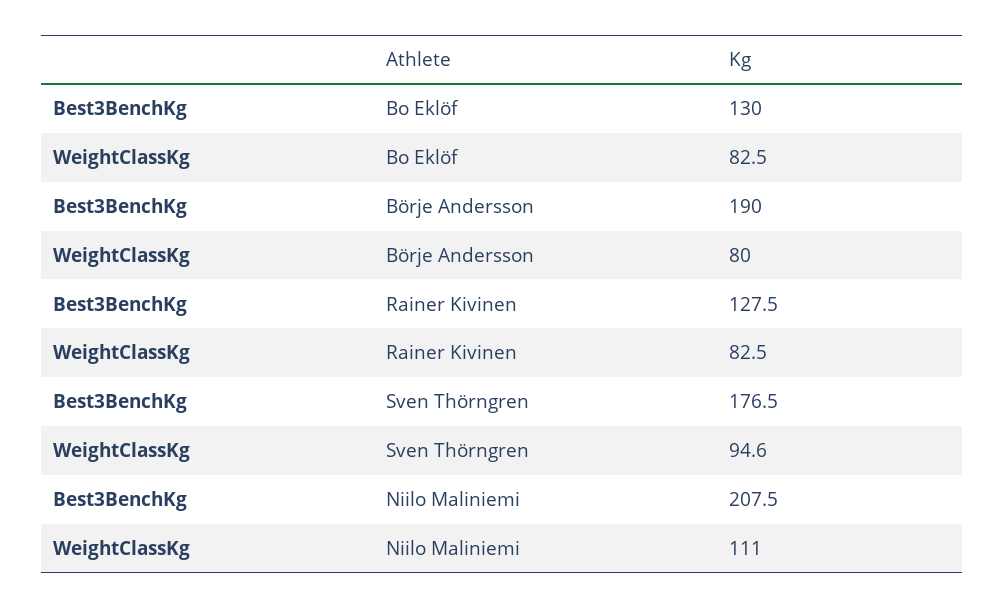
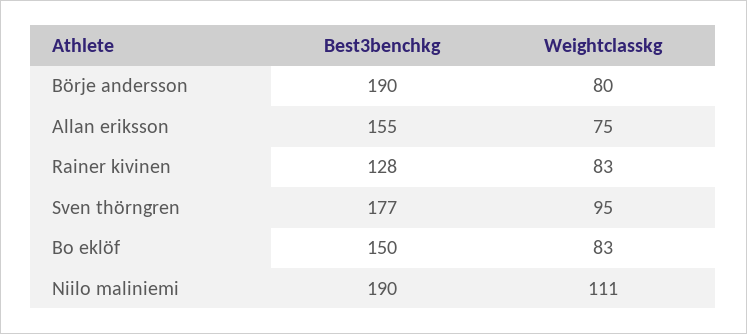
  {
    "Best3BenchKg": {
-     "Bo Eklöf": 130,
+     "Bo Eklöf": 150,
      "Börje Andersson": 190,
      "Rainer Kivinen": 127.5,
      "Sven Thörngren": 176.5,
-     "Niilo Maliniemi": 207.5
+     "Niilo Maliniemi": 190,
+     "Allan eriksson": 155
    },
    "WeightClassKg": {
      "Bo Eklöf": 82.5,
      "Börje Andersson": 80,
      "Rainer Kivinen": 82.5,
      "Sven Thörngren": 94.6,
-     "Niilo Maliniemi": 111
+     "Niilo Maliniemi": 111,
+     "Allan eriksson": 75
    }
  }

